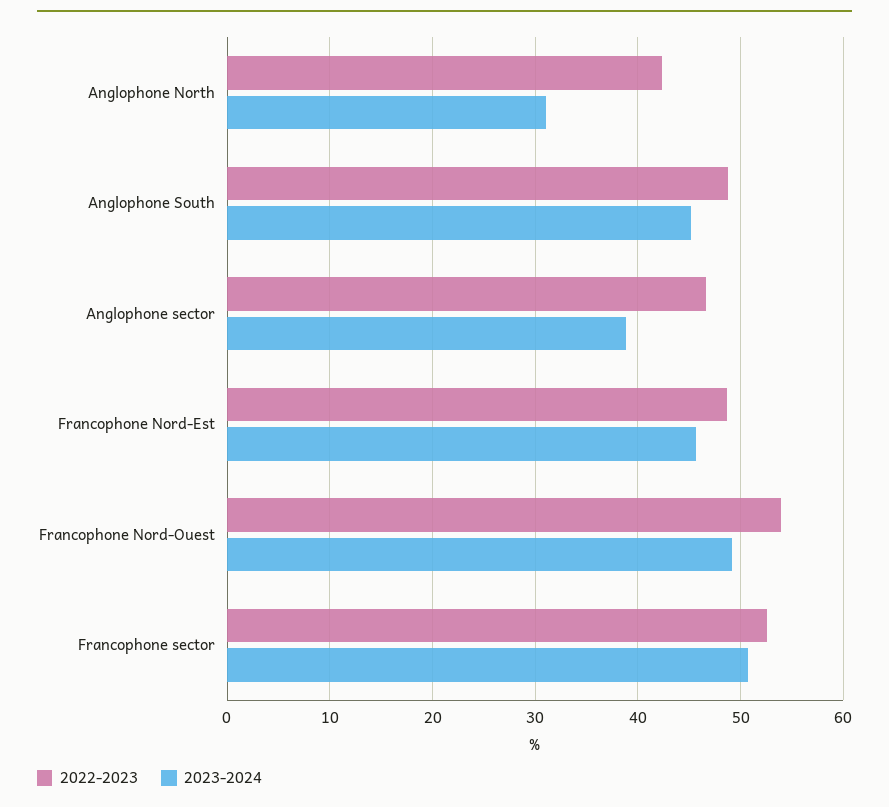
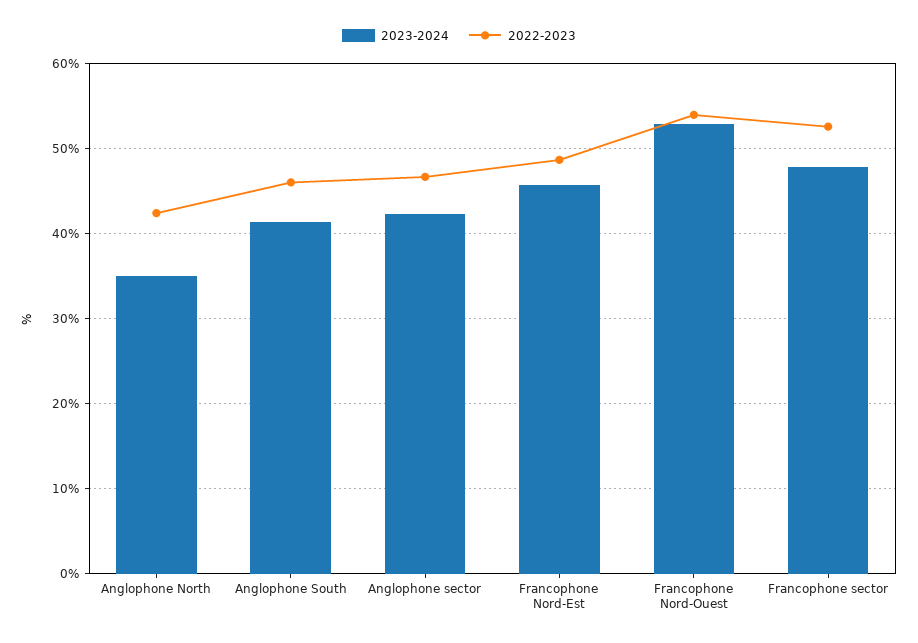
  {
    "2022-2023": {
      "Anglophone North": 42,
-     "Anglophone South": 49,
+     "Anglophone South": 46,
      "Anglophone sector": 47,
      "Francophone Nord-Est": 49,
      "Francophone Nord-Ouest": 54,
      "Francophone sector": 53
    },
    "2023-2024": {
-     "Anglophone North": 31,
+     "Anglophone North": 35,
-     "Anglophone South": 45,
+     "Anglophone South": 41,
-     "Anglophone sector": 39,
+     "Anglophone sector": 42,
      "Francophone Nord-Est": 46,
-     "Francophone Nord-Ouest": 49,
+     "Francophone Nord-Ouest": 53,
-     "Francophone sector": 51
+     "Francophone sector": 48
    }
  }

